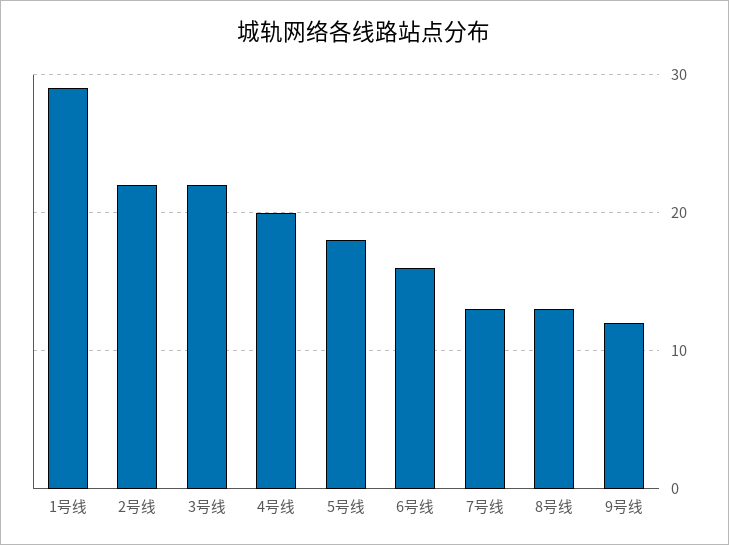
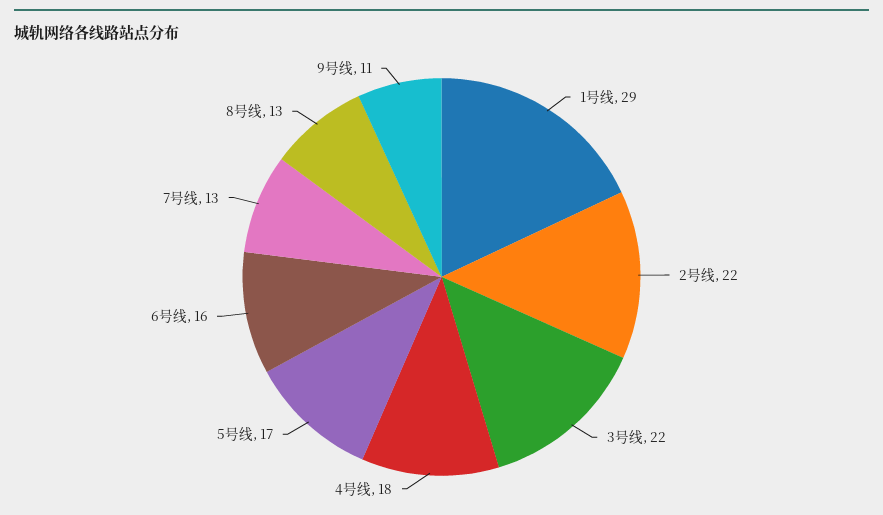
  {
    "1号线": 29,
    "2号线": 22,
    "3号线": 22,
-   "4号线": 20,
+   "4号线": 18,
-   "5号线": 18,
+   "5号线": 17,
    "6号线": 16,
    "7号线": 13,
    "8号线": 13,
-   "9号线": 12
+   "9号线": 11
  }

